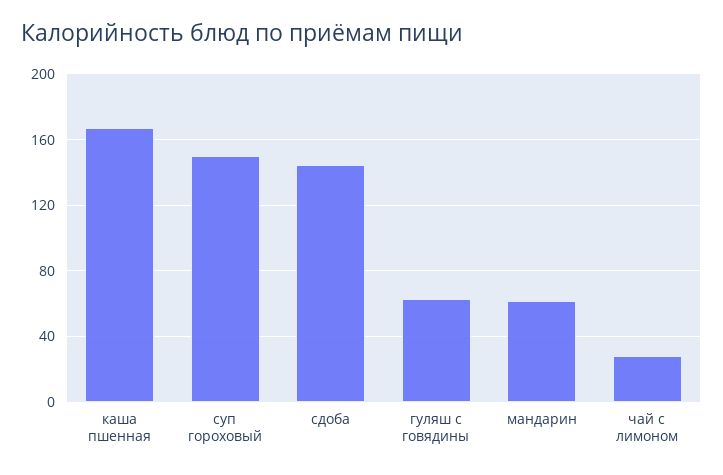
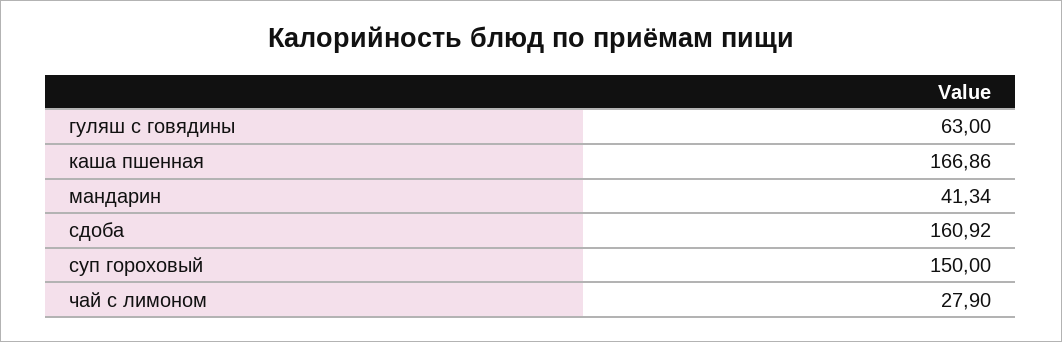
  {
    "каша пшенная": 166.86,
    "суп гороховый": 150,
-   "сдоба": 145,
+   "сдоба": 160.92,
    "гуляш с говядины": 63,
-   "мандарин": 60,
+   "мандарин": 41.34,
    "чай с лимоном": 27.9
  }

